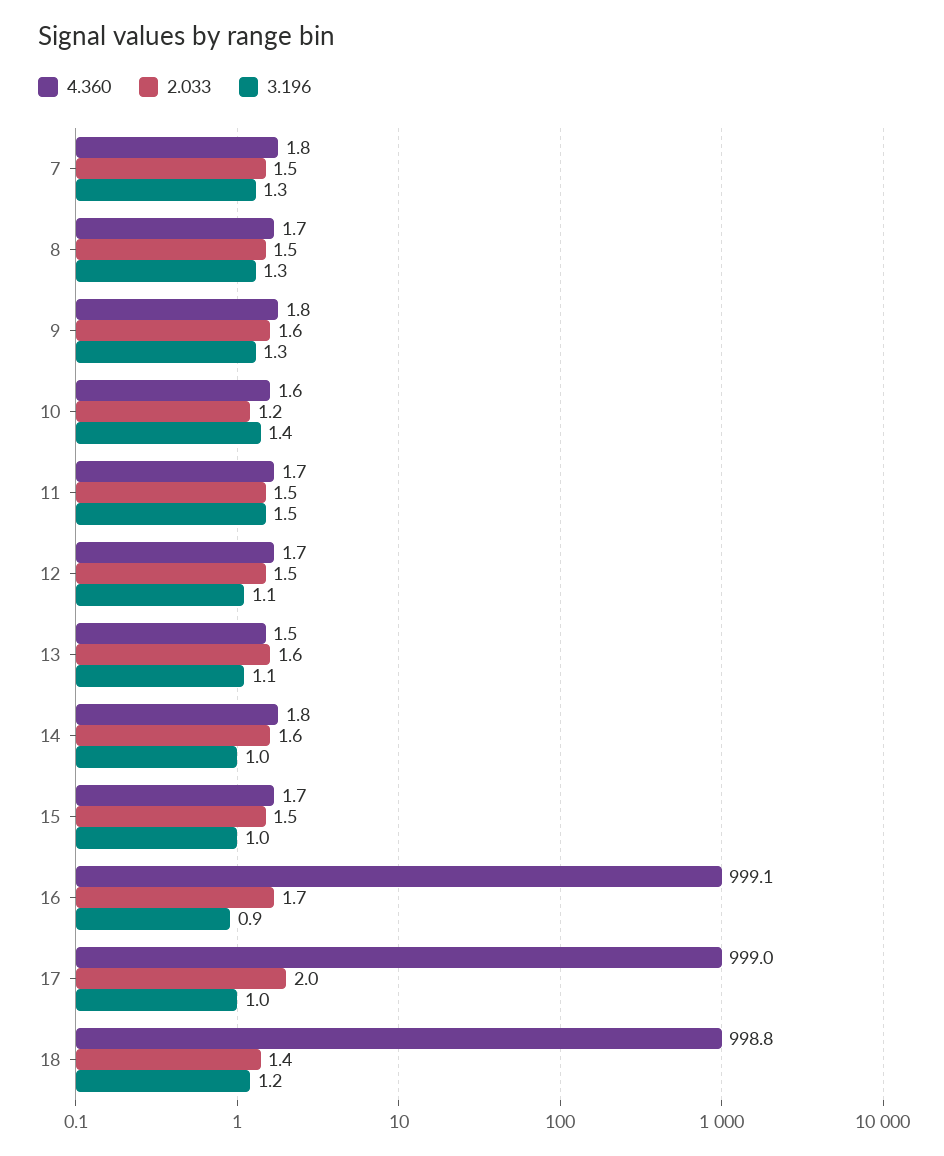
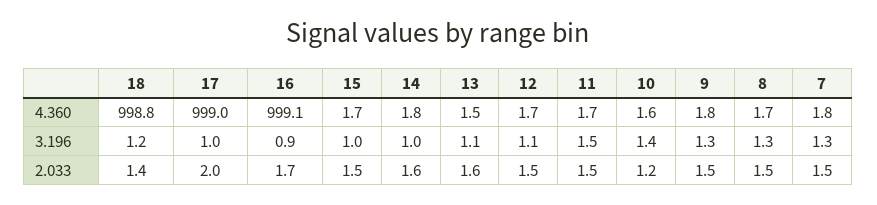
  {
    "4.360": {
      "7": 1.8,
      "8": 1.7,
      "9": 1.8,
      "10": 1.6,
      "11": 1.7,
      "12": 1.7,
      "13": 1.5,
      "14": 1.8,
      "15": 1.7,
      "16": 999.1,
      "17": 999,
      "18": 998.8
    },
    "2.033": {
      "7": 1.5,
      "8": 1.5,
-     "9": 1.6,
+     "9": 1.5,
      "10": 1.2,
      "11": 1.5,
      "12": 1.5,
      "13": 1.6,
      "14": 1.6,
      "15": 1.5,
      "16": 1.7,
      "17": 2,
      "18": 1.4
    },
    "3.196": {
      "7": 1.3,
      "8": 1.3,
      "9": 1.3,
      "10": 1.4,
      "11": 1.5,
      "12": 1.1,
      "13": 1.1,
      "14": 1,
      "15": 1,
      "16": 0.9,
      "17": 1,
      "18": 1.2
    }
  }

